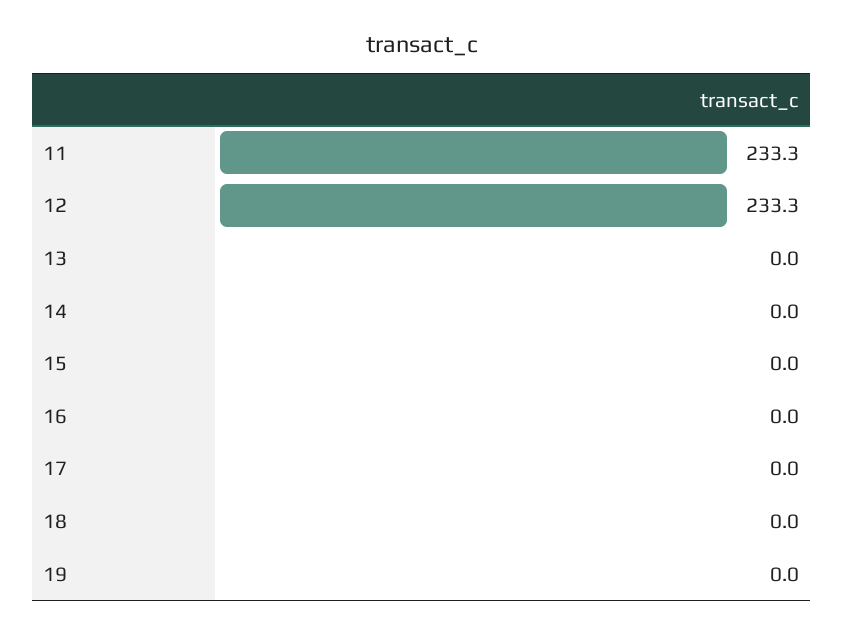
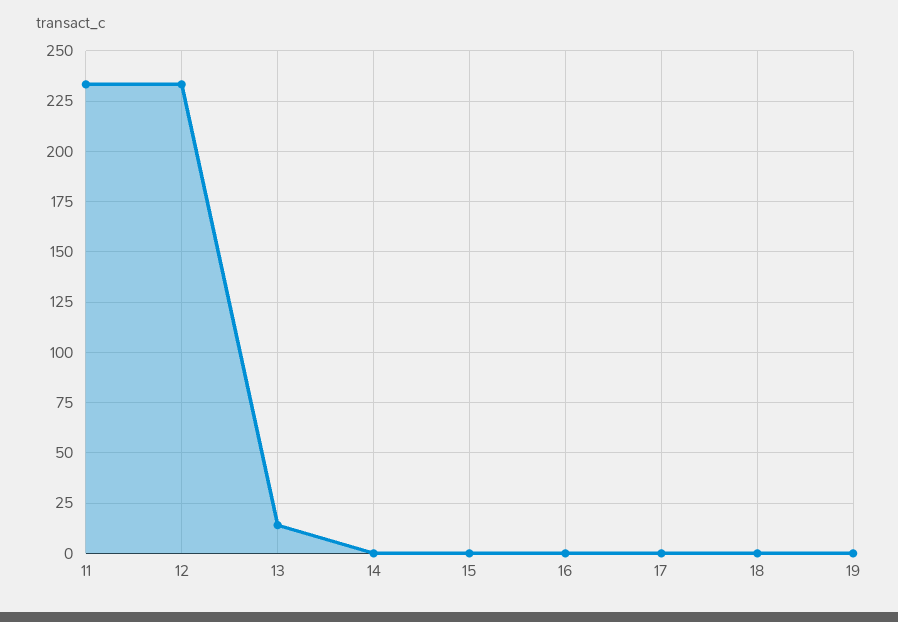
  {
    "11": 233.3,
    "12": 233.3,
-   "13": 0,
+   "13": 15,
    "14": 0,
    "15": 0,
    "16": 0,
    "17": 0,
    "18": 0,
    "19": 0
  }

